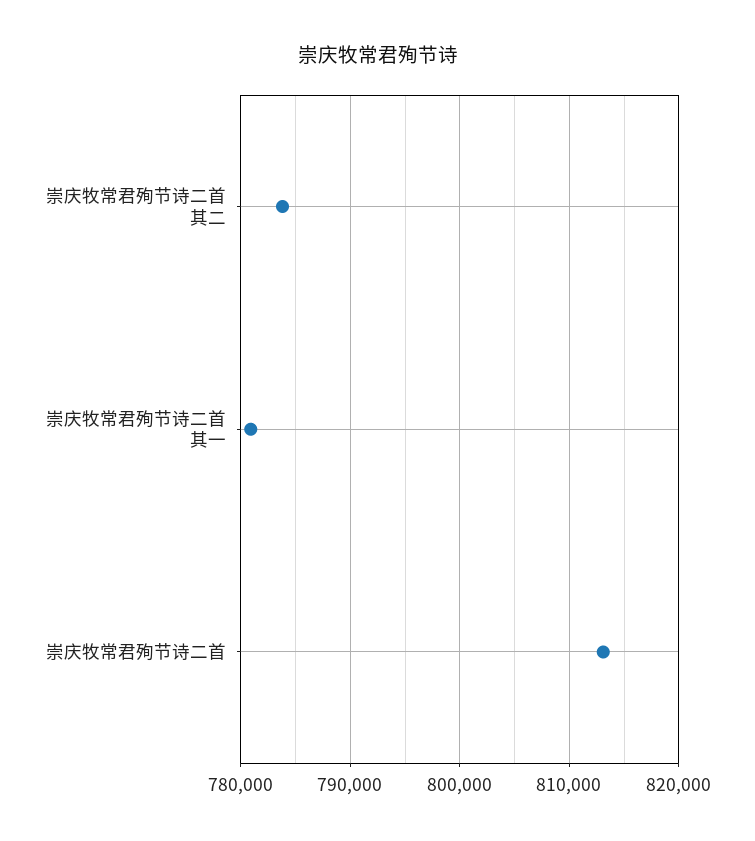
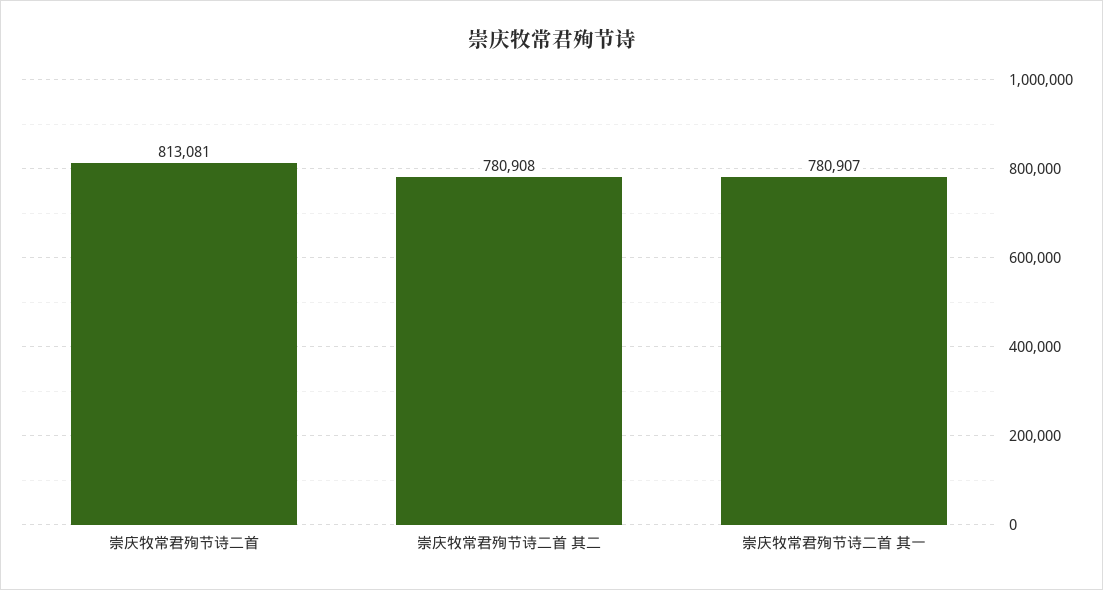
  {
-   "崇庆牧常君殉节诗二首 其二": 784000,
+   "崇庆牧常君殉节诗二首 其二": 780908,
    "崇庆牧常君殉节诗二首 其一": 780907,
    "崇庆牧常君殉节诗二首": 813081
  }

